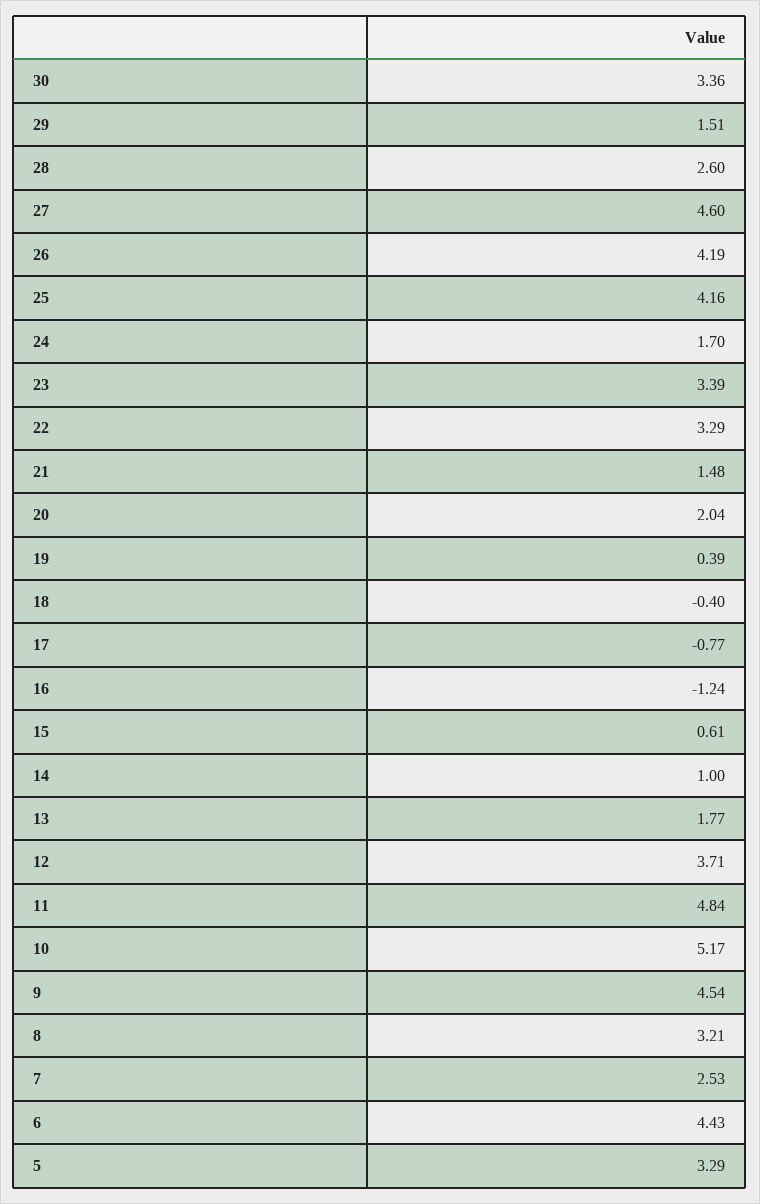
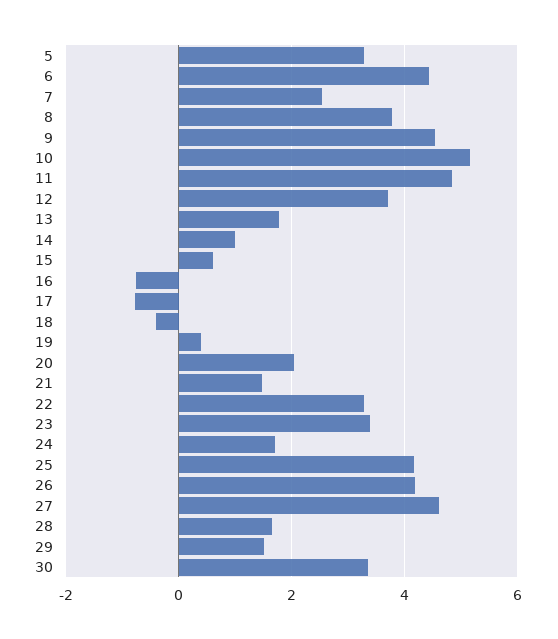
  {
    "30": 3.36,
    "29": 1.51,
-   "28": 2.6,
+   "28": 1.6,
    "27": 4.6,
    "26": 4.19,
    "25": 4.16,
    "24": 1.7,
    "23": 3.39,
    "22": 3.29,
    "21": 1.48,
    "20": 2.04,
    "19": 0.39,
    "18": -0.4,
    "17": -0.77,
-   "16": -1.24,
+   "16": -0.8,
    "15": 0.61,
    "14": 1,
    "13": 1.77,
    "12": 3.71,
    "11": 4.84,
    "10": 5.17,
    "9": 4.54,
-   "8": 3.21,
+   "8": 3.8,
    "7": 2.53,
    "6": 4.43,
    "5": 3.29
  }

